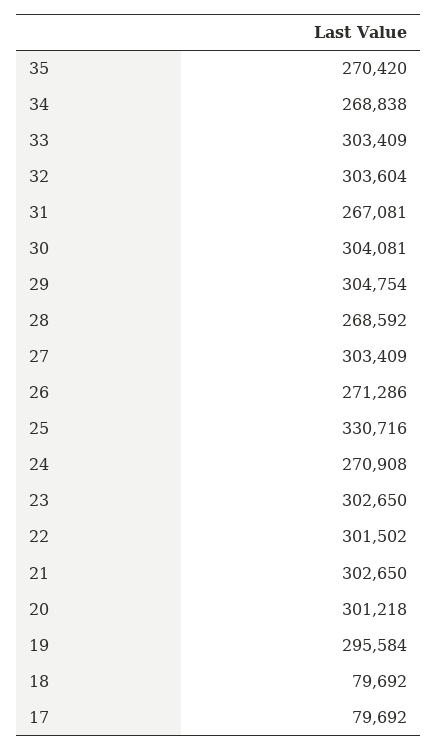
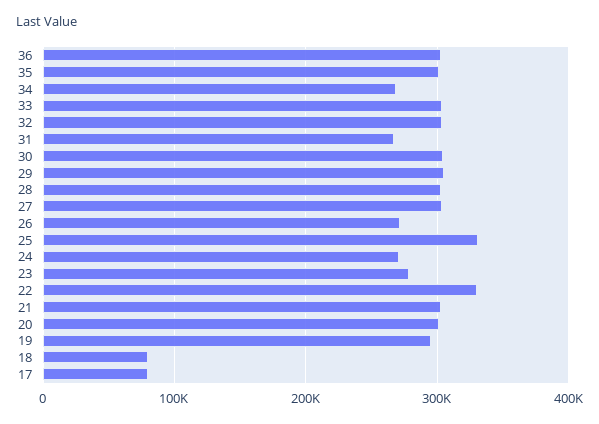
  {
-   "35": 270420,
+   "35": 300000,
    "34": 268838,
    "33": 303409,
    "32": 303604,
    "31": 267081,
    "30": 304081,
    "29": 304754,
-   "28": 268592,
+   "28": 300000,
    "27": 303409,
    "26": 271286,
    "25": 330716,
    "24": 270908,
-   "23": 302650,
+   "23": 280000,
-   "22": 301502,
+   "22": 330000,
    "21": 302650,
    "20": 301218,
    "19": 295584,
    "18": 79692,
-   "17": 79692
+   "17": 79692,
+   "36": 300000
  }

